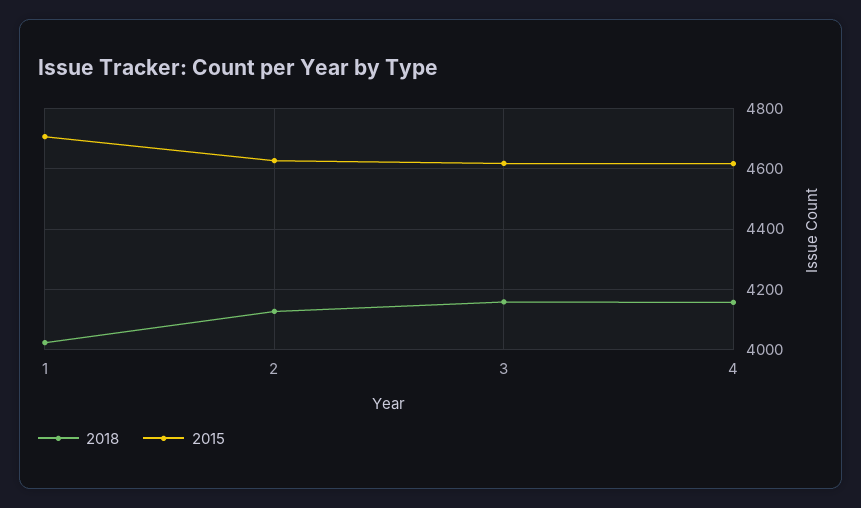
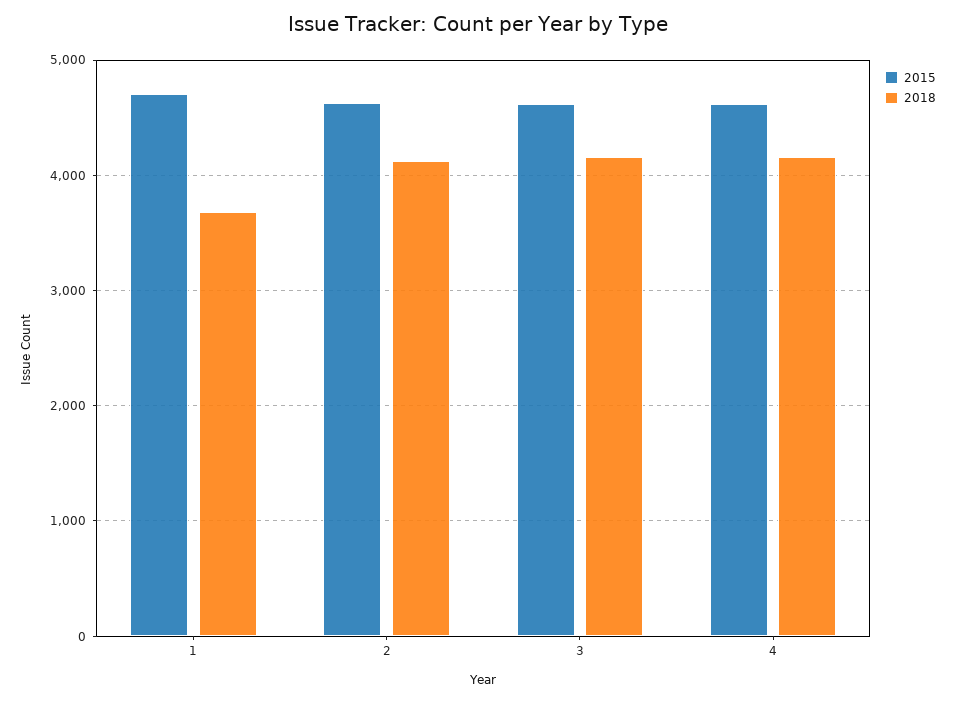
  {
    "2018": {
-     "1": 4020,
+     "1": 3700,
      "2": 4120,
      "3": 4160,
      "4": 4160
    },
    "2015": {
      "1": 4700,
      "2": 4620,
      "3": 4620,
      "4": 4620
    }
  }

